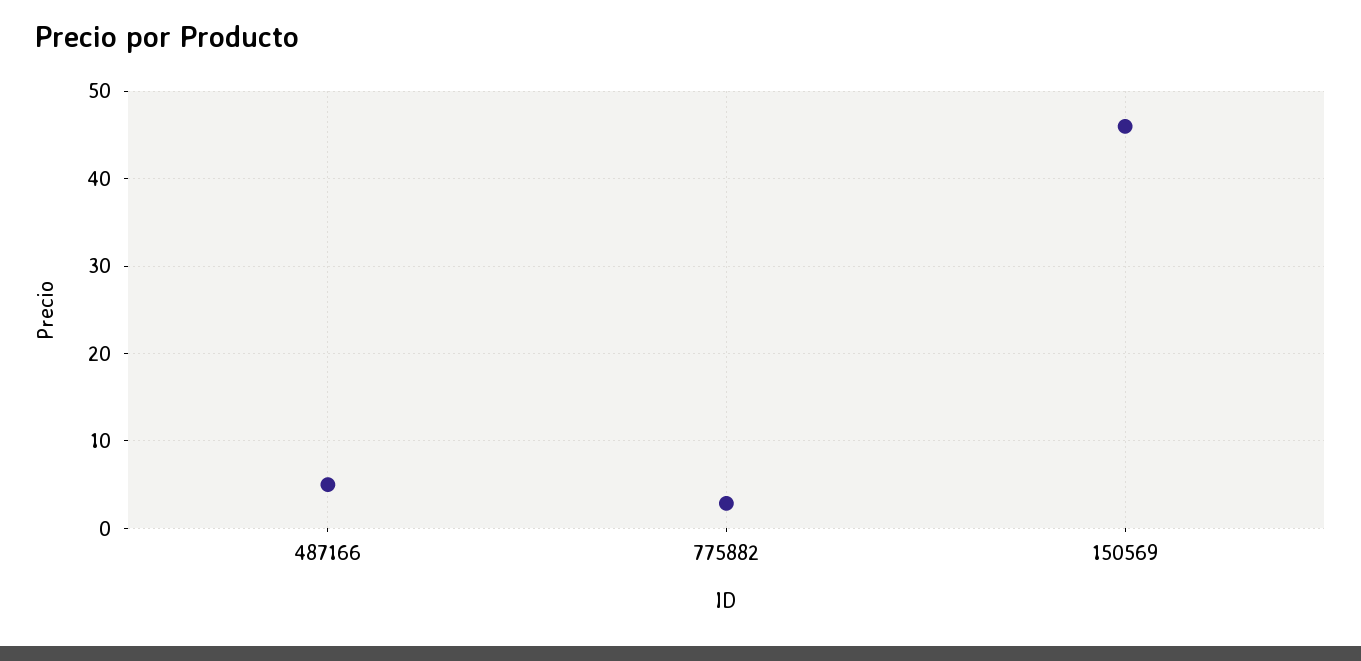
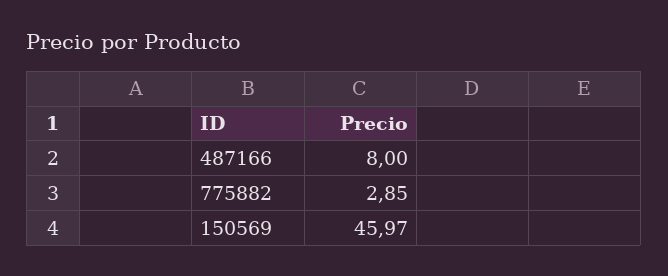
  {
-   "487166": 5,
+   "487166": 8,
    "775882": 2.85,
    "150569": 45.97
  }

